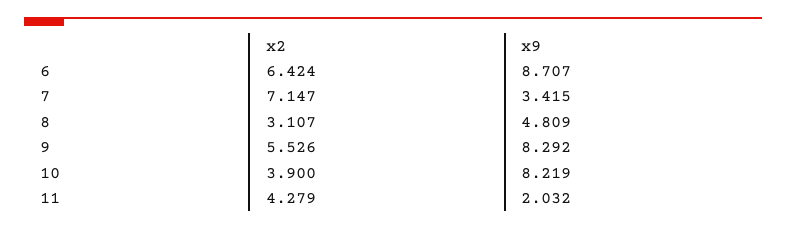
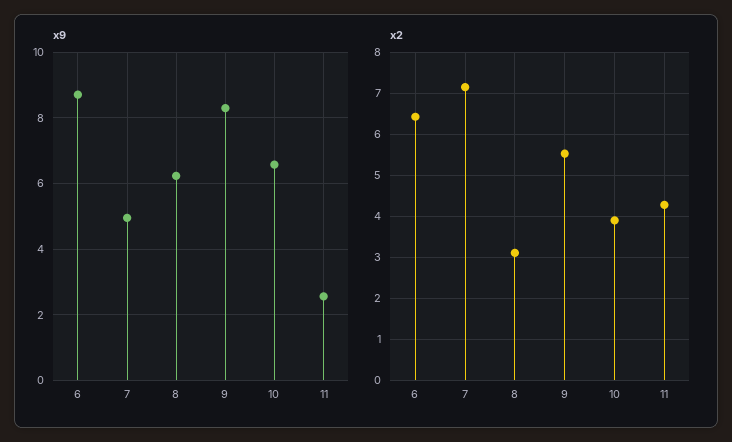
  {
    "x2": {
      "6": 6.424,
      "7": 7.147,
      "8": 3.107,
      "9": 5.526,
      "10": 3.9,
      "11": 4.279
    },
    "x9": {
      "6": 8.707,
-     "7": 3.415,
+     "7": 5,
-     "8": 4.809,
+     "8": 6.2,
      "9": 8.292,
-     "10": 8.219,
+     "10": 6.6,
-     "11": 2.032
+     "11": 2.6
    }
  }

